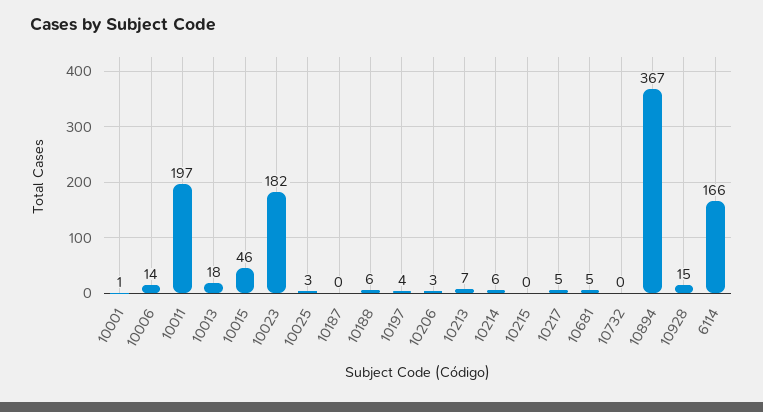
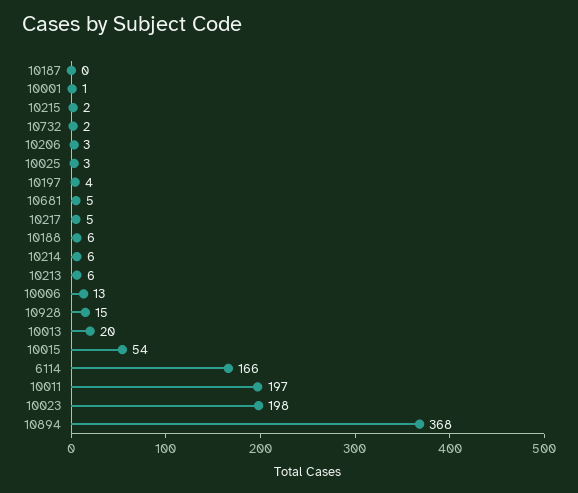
  {
    "10001": 1,
-   "10006": 14,
+   "10006": 13,
    "10011": 197,
-   "10013": 18,
+   "10013": 20,
-   "10015": 46,
+   "10015": 54,
-   "10023": 182,
+   "10023": 198,
    "10025": 3,
    "10187": 0,
    "10188": 6,
    "10197": 4,
    "10206": 3,
-   "10213": 7,
+   "10213": 6,
    "10214": 6,
-   "10215": 0,
+   "10215": 2,
    "10217": 5,
    "10681": 5,
-   "10732": 0,
+   "10732": 2,
-   "10894": 367,
+   "10894": 368,
    "10928": 15,
    "6114": 166
  }

